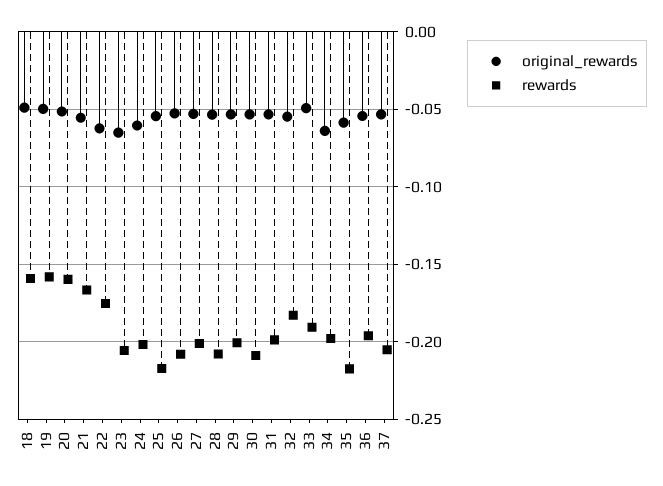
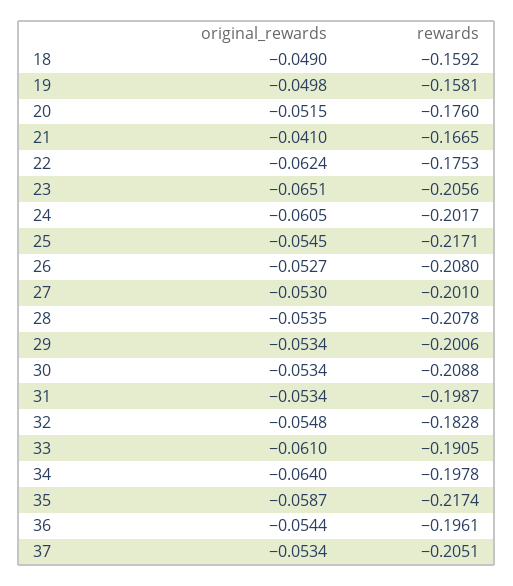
  {
    "original_rewards": {
      "18": -0.049,
      "19": -0.0498,
      "20": -0.0515,
-     "21": -0.055,
+     "21": -0.041,
      "22": -0.0624,
      "23": -0.0651,
      "24": -0.0605,
      "25": -0.0545,
      "26": -0.0527,
      "27": -0.053,
      "28": -0.0535,
      "29": -0.0534,
      "30": -0.0534,
      "31": -0.0534,
      "32": -0.0548,
-     "33": -0.05,
+     "33": -0.061,
      "34": -0.064,
      "35": -0.0587,
      "36": -0.0544,
      "37": -0.0534
    },
    "rewards": {
      "18": -0.1592,
      "19": -0.1581,
-     "20": -0.16,
+     "20": -0.176,
      "21": -0.1665,
      "22": -0.1753,
      "23": -0.2056,
      "24": -0.2017,
      "25": -0.2171,
      "26": -0.208,
      "27": -0.201,
      "28": -0.2078,
      "29": -0.2006,
      "30": -0.2088,
      "31": -0.1987,
      "32": -0.1828,
      "33": -0.1905,
      "34": -0.1978,
      "35": -0.2174,
      "36": -0.1961,
      "37": -0.2051
    }
  }

